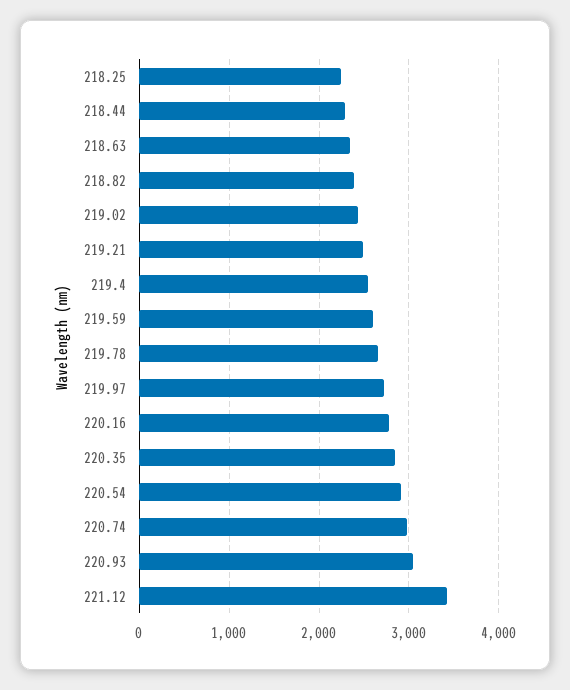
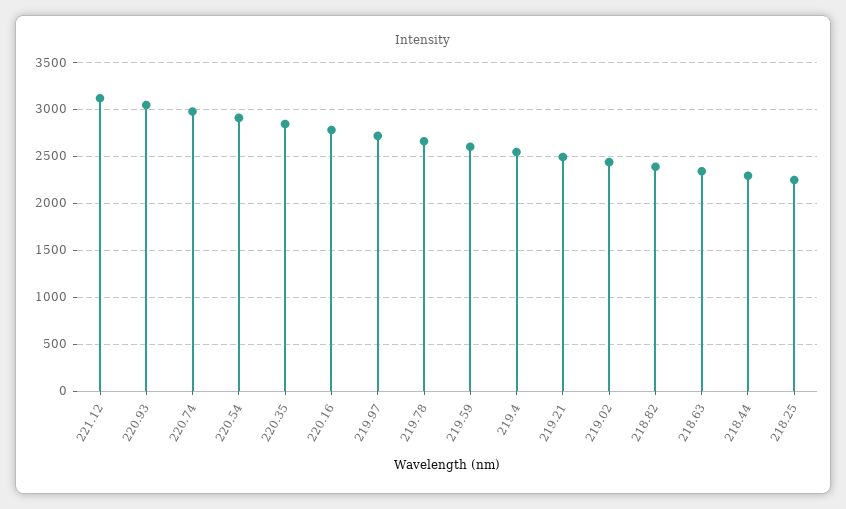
  {
    "218.25": 2200,
    "218.44": 2300,
    "218.63": 2300,
    "218.82": 2400,
    "219.02": 2400,
    "219.21": 2500,
    "219.4": 2500,
    "219.59": 2600,
    "219.78": 2700,
    "219.97": 2700,
    "220.16": 2800,
    "220.35": 2800,
    "220.54": 2900,
    "220.74": 3000,
    "220.93": 3000,
-   "221.12": 3400
+   "221.12": 3100
  }

